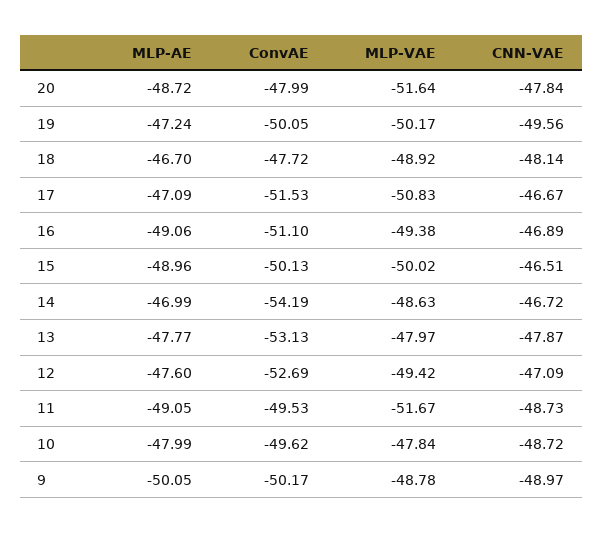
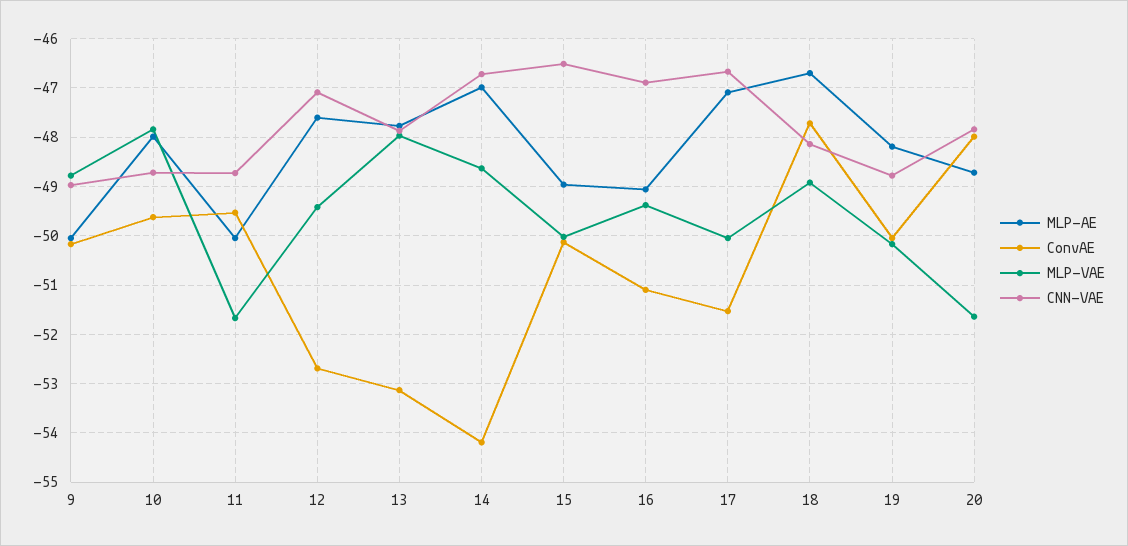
  {
    "MLP-AE": {
      "20": -48.72,
-     "19": -47.24,
+     "19": -48.2,
      "18": -46.7,
      "17": -47.09,
      "16": -49.06,
      "15": -48.96,
      "14": -46.99,
      "13": -47.77,
      "12": -47.6,
-     "11": -49.05,
+     "11": -50,
      "10": -47.99,
      "9": -50.05
    },
    "ConvAE": {
      "20": -47.99,
      "19": -50.05,
      "18": -47.72,
      "17": -51.53,
      "16": -51.1,
      "15": -50.13,
      "14": -54.19,
      "13": -53.13,
      "12": -52.69,
      "11": -49.53,
      "10": -49.62,
      "9": -50.17
    },
    "MLP-VAE": {
      "20": -51.64,
      "19": -50.17,
      "18": -48.92,
-     "17": -50.83,
+     "17": -50,
      "16": -49.38,
      "15": -50.02,
      "14": -48.63,
      "13": -47.97,
      "12": -49.42,
      "11": -51.67,
      "10": -47.84,
      "9": -48.78
    },
    "CNN-VAE": {
      "20": -47.84,
-     "19": -49.56,
+     "19": -48.8,
      "18": -48.14,
      "17": -46.67,
      "16": -46.89,
      "15": -46.51,
      "14": -46.72,
      "13": -47.87,
      "12": -47.09,
      "11": -48.73,
      "10": -48.72,
      "9": -48.97
    }
  }

